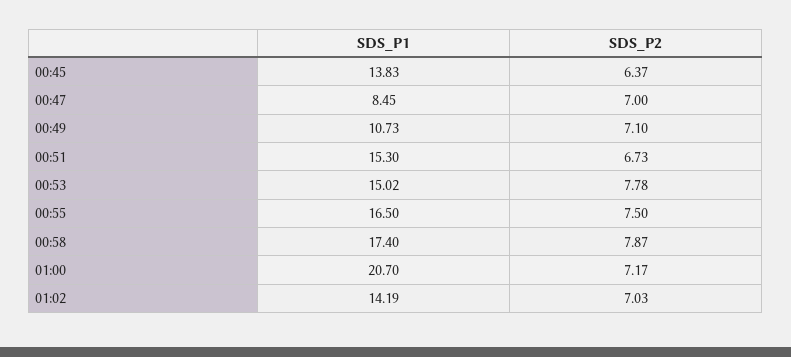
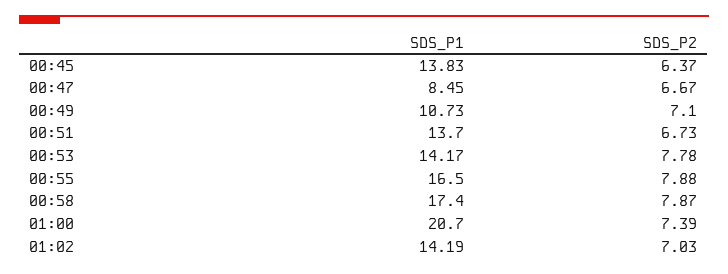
  {
    "SDS_P1": {
      "00:45": 13.83,
      "00:47": 8.45,
      "00:49": 10.73,
-     "00:51": 15.3,
+     "00:51": 13.7,
-     "00:53": 15.02,
+     "00:53": 14.17,
      "00:55": 16.5,
      "00:58": 17.4,
      "01:00": 20.7,
      "01:02": 14.19
    },
    "SDS_P2": {
      "00:45": 6.37,
-     "00:47": 7,
+     "00:47": 6.67,
      "00:49": 7.1,
      "00:51": 6.73,
      "00:53": 7.78,
-     "00:55": 7.5,
+     "00:55": 7.88,
      "00:58": 7.87,
-     "01:00": 7.17,
+     "01:00": 7.39,
      "01:02": 7.03
    }
  }

